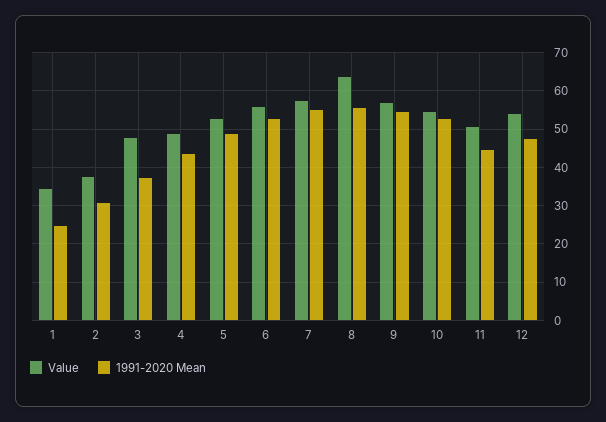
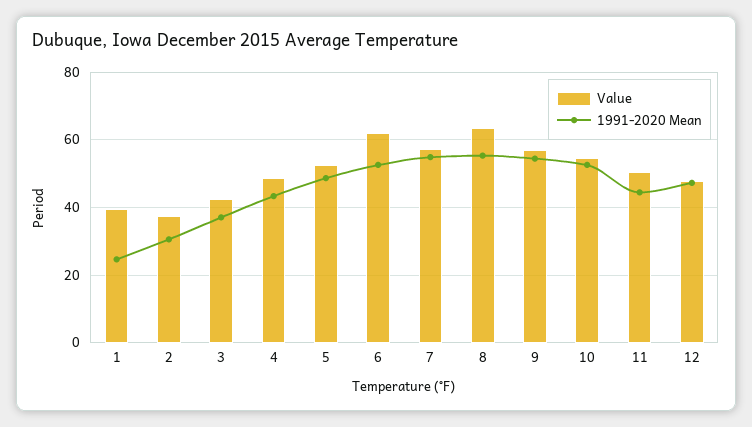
  {
    "Value": {
-     "1": 34,
+     "1": 40,
      "2": 38,
-     "3": 48,
+     "3": 42,
      "4": 48,
      "5": 52,
-     "6": 56,
+     "6": 62,
      "7": 58,
      "8": 64,
      "9": 56,
      "10": 54,
      "11": 50,
-     "12": 54
+     "12": 48
    },
    "1991-2020 Mean": {
      "1": 24,
      "2": 30,
      "3": 38,
      "4": 44,
      "5": 48,
      "6": 52,
      "7": 54,
      "8": 56,
      "9": 54,
      "10": 52,
      "11": 44,
      "12": 48
    }
  }

